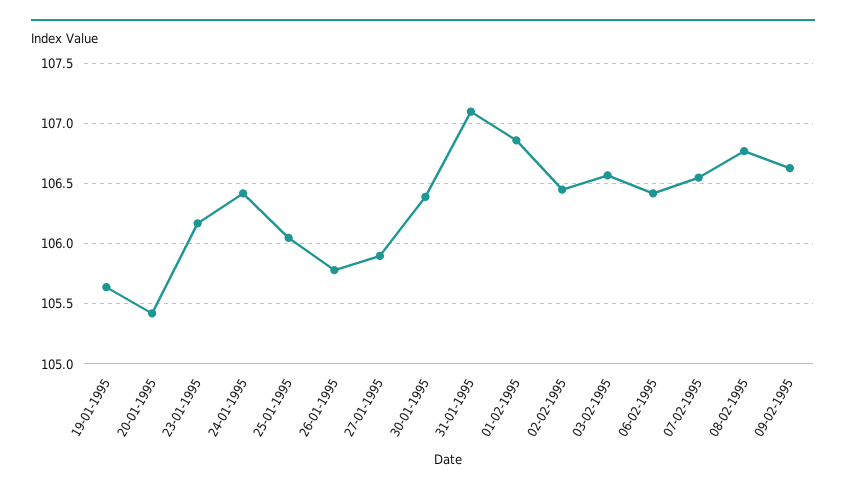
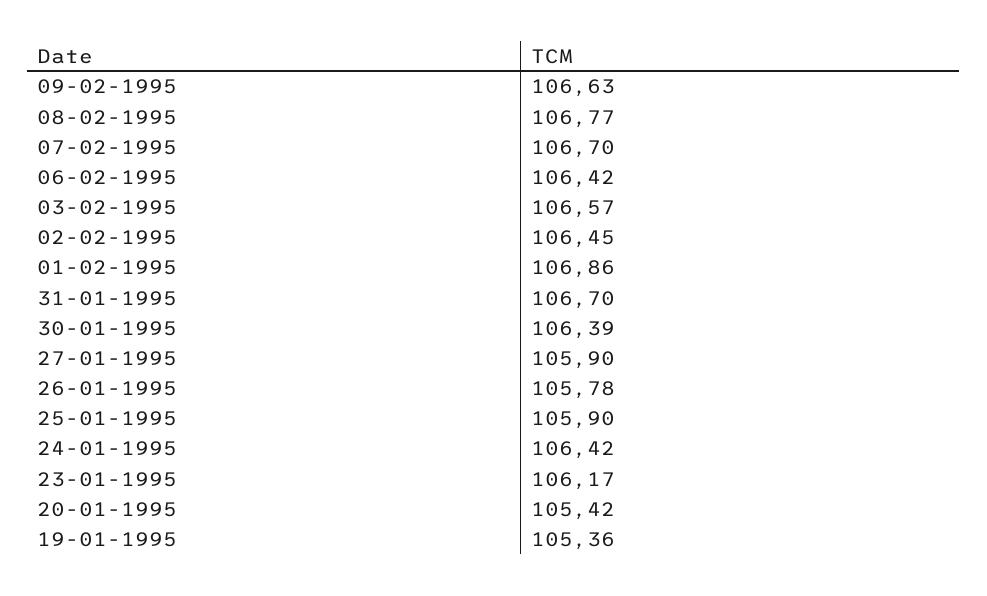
  {
-   "19-01-1995": 105.65,
+   "19-01-1995": 105.36,
    "20-01-1995": 105.42,
    "23-01-1995": 106.17,
    "24-01-1995": 106.42,
-   "25-01-1995": 106.05,
+   "25-01-1995": 105.9,
    "26-01-1995": 105.78,
    "27-01-1995": 105.9,
    "30-01-1995": 106.39,
-   "31-01-1995": 107.1,
+   "31-01-1995": 106.7,
    "01-02-1995": 106.86,
    "02-02-1995": 106.45,
    "03-02-1995": 106.57,
    "06-02-1995": 106.42,
-   "07-02-1995": 106.55,
+   "07-02-1995": 106.7,
    "08-02-1995": 106.77,
    "09-02-1995": 106.63
  }

